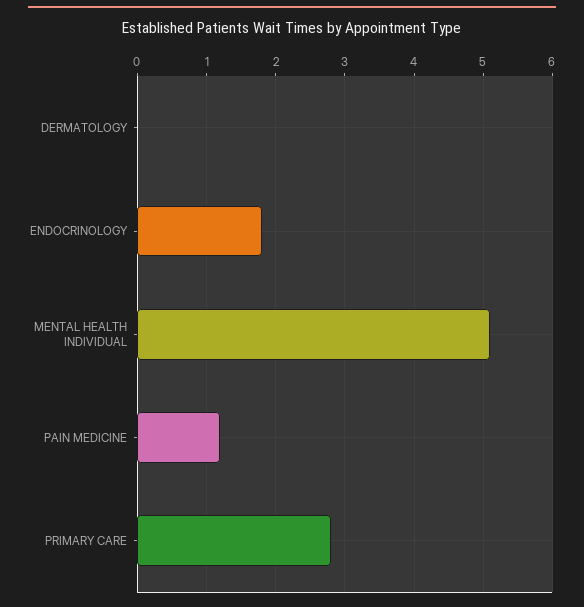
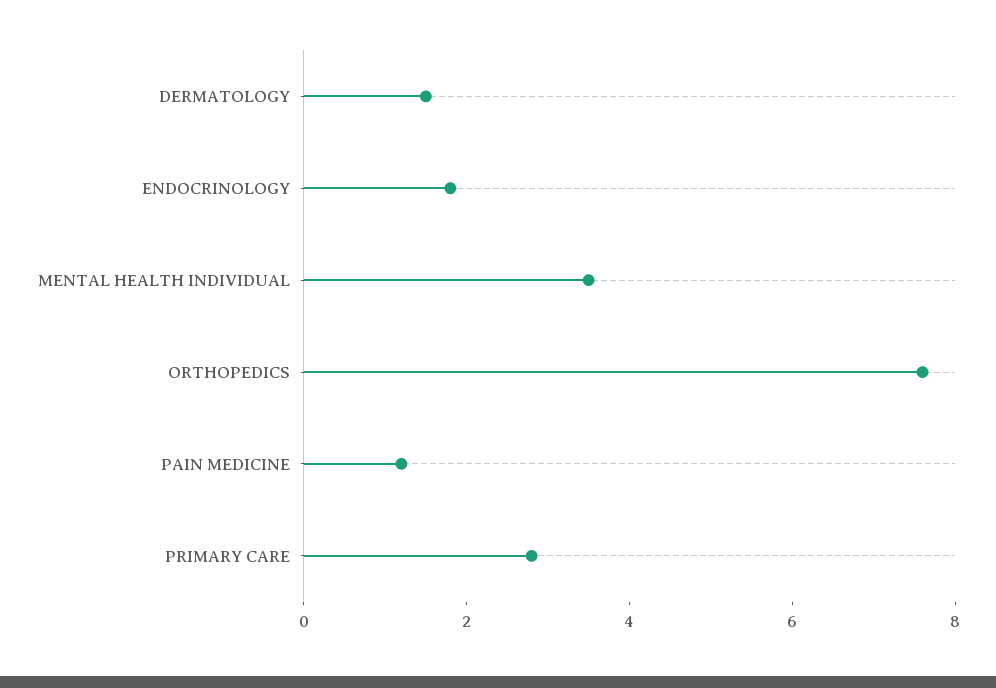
  {
-   "DERMATOLOGY": 0,
+   "DERMATOLOGY": 1.5,
    "ENDOCRINOLOGY": 1.8,
-   "MENTAL HEALTH INDIVIDUAL": 5.1,
+   "MENTAL HEALTH INDIVIDUAL": 3.5,
    "PAIN MEDICINE": 1.2,
-   "PRIMARY CARE": 2.8
+   "PRIMARY CARE": 2.8,
+   "ORTHOPEDICS": 7.5
  }

